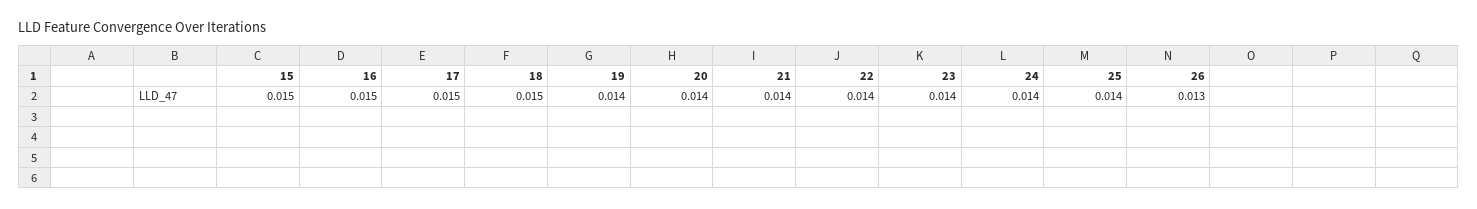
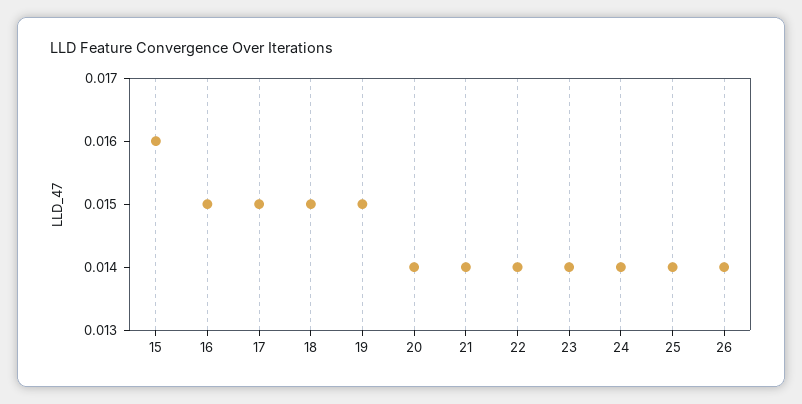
  {
-   "15": 0.015,
+   "15": 0.016,
    "16": 0.015,
    "17": 0.015,
    "18": 0.015,
-   "19": 0.014,
+   "19": 0.015,
    "20": 0.014,
    "21": 0.014,
    "22": 0.014,
    "23": 0.014,
    "24": 0.014,
    "25": 0.014,
-   "26": 0.013
+   "26": 0.014
  }

